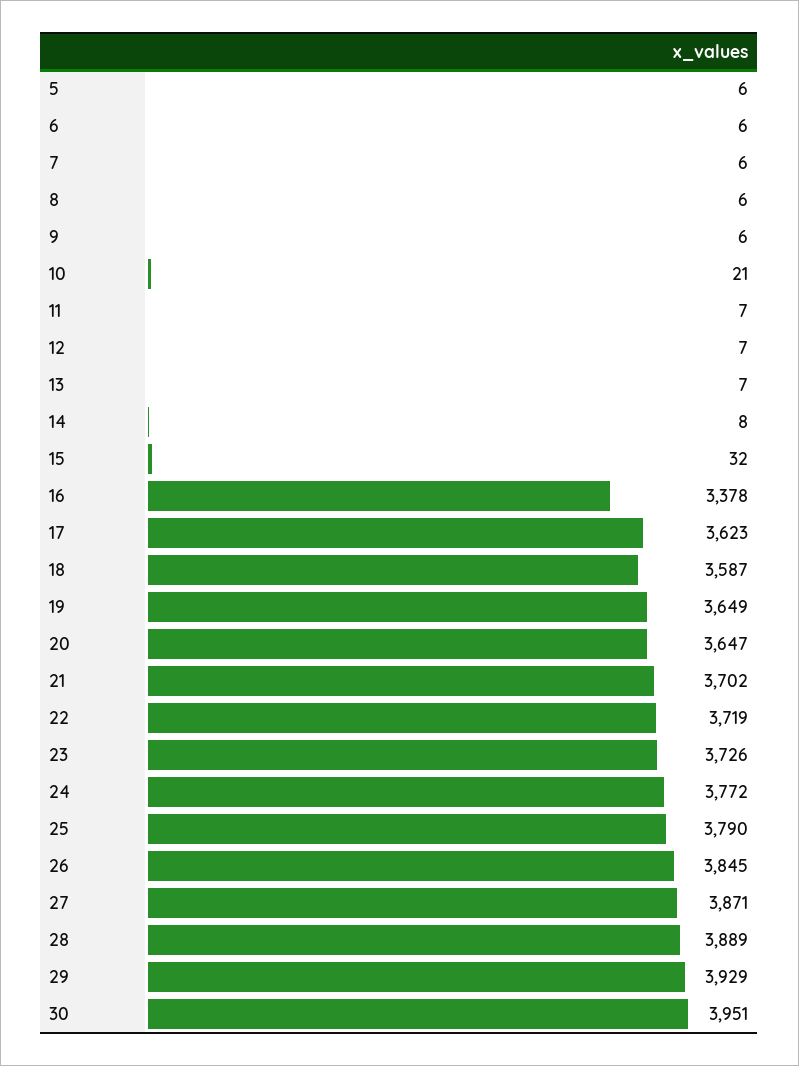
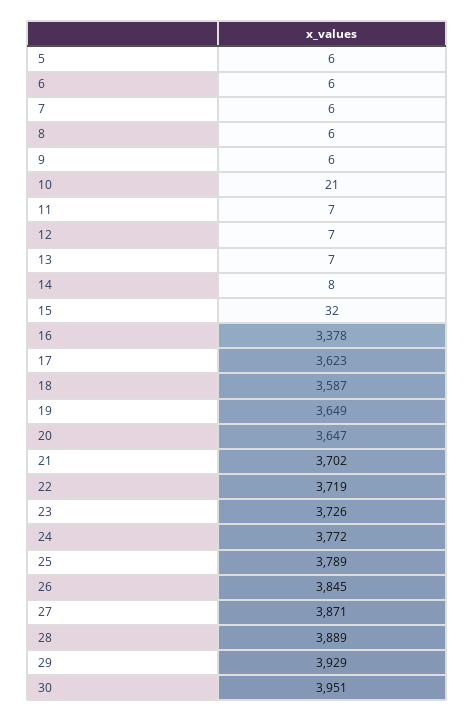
  {
    "5": 6,
    "6": 6,
    "7": 6,
    "8": 6,
    "9": 6,
    "10": 21,
    "11": 7,
    "12": 7,
    "13": 7,
    "14": 8,
    "15": 32,
    "16": 3378,
    "17": 3623,
    "18": 3587,
    "19": 3649,
    "20": 3647,
    "21": 3702,
    "22": 3719,
    "23": 3726,
    "24": 3772,
-   "25": 3790,
+   "25": 3789,
    "26": 3845,
    "27": 3871,
    "28": 3889,
    "29": 3929,
    "30": 3951
  }

